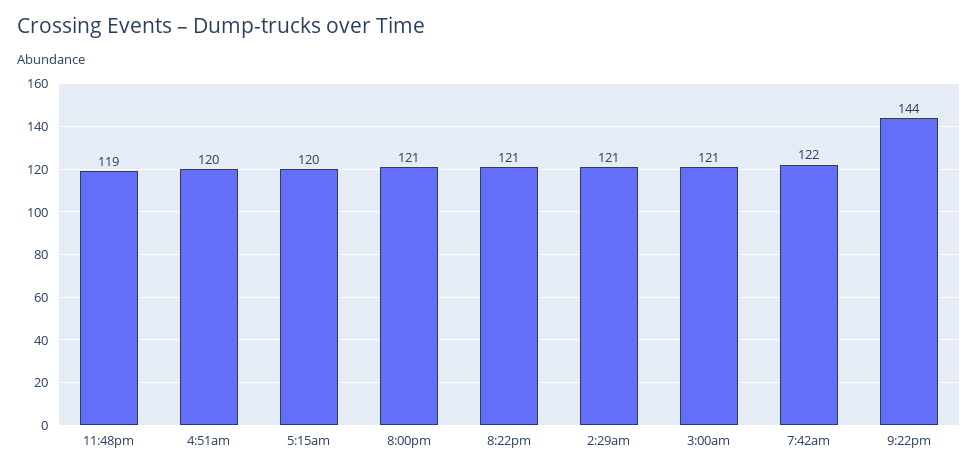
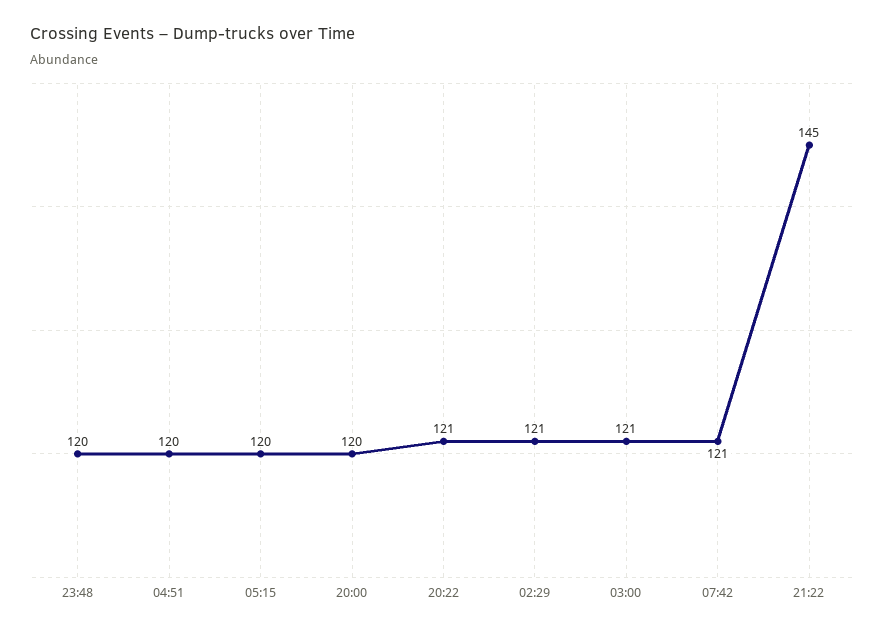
  {
-   "11:48pm": 119,
+   "11:48pm": 120,
    "4:51am": 120,
    "5:15am": 120,
-   "8:00pm": 121,
+   "8:00pm": 120,
    "8:22pm": 121,
    "2:29am": 121,
    "3:00am": 121,
-   "7:42am": 122,
+   "7:42am": 121,
-   "9:22pm": 144
+   "9:22pm": 145
  }

